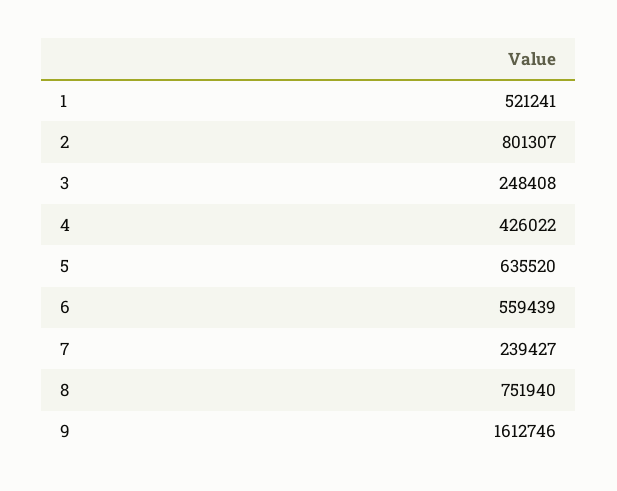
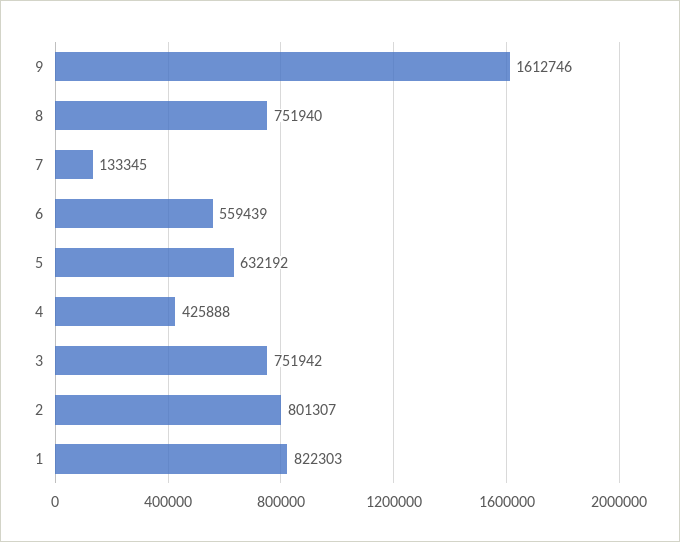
  {
-   "1": 521241,
+   "1": 822303,
    "2": 801307,
-   "3": 248408,
+   "3": 751942,
-   "4": 426022,
+   "4": 425888,
-   "5": 635520,
+   "5": 632192,
    "6": 559439,
-   "7": 239427,
+   "7": 133345,
    "8": 751940,
    "9": 1612746
  }

